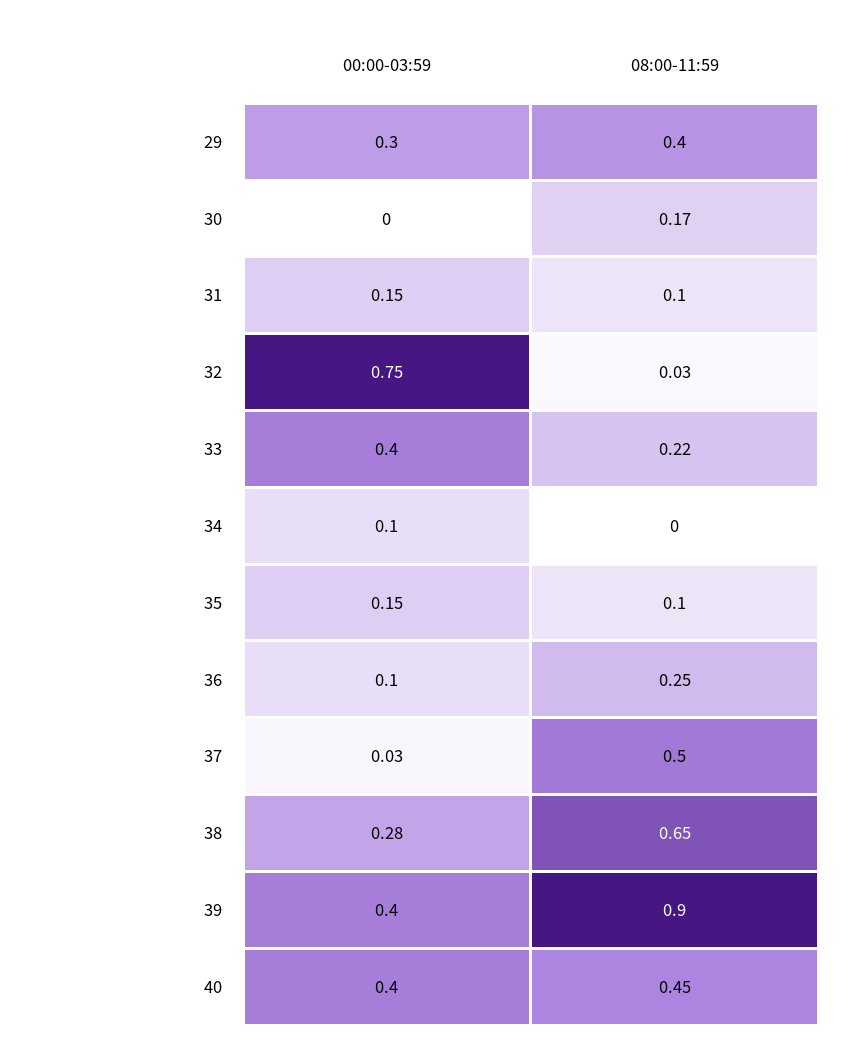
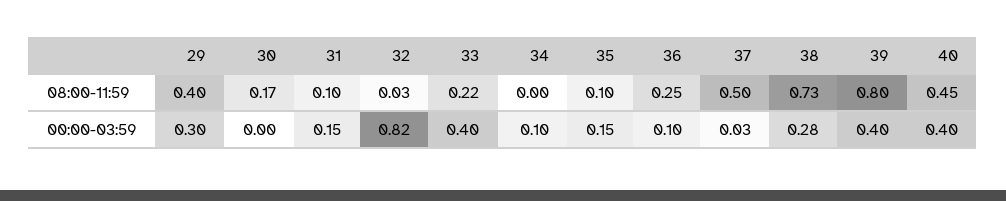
  {
    "00:00-03:59": {
      "29": 0.3,
      "30": 0,
      "31": 0.15,
-     "32": 0.75,
+     "32": 0.82,
      "33": 0.4,
      "34": 0.1,
      "35": 0.15,
      "36": 0.1,
      "37": 0.03,
      "38": 0.28,
      "39": 0.4,
      "40": 0.4
    },
    "08:00-11:59": {
      "29": 0.4,
      "30": 0.17,
      "31": 0.1,
      "32": 0.03,
      "33": 0.22,
      "34": 0,
      "35": 0.1,
      "36": 0.25,
      "37": 0.5,
-     "38": 0.65,
+     "38": 0.73,
-     "39": 0.9,
+     "39": 0.8,
      "40": 0.45
    }
  }

